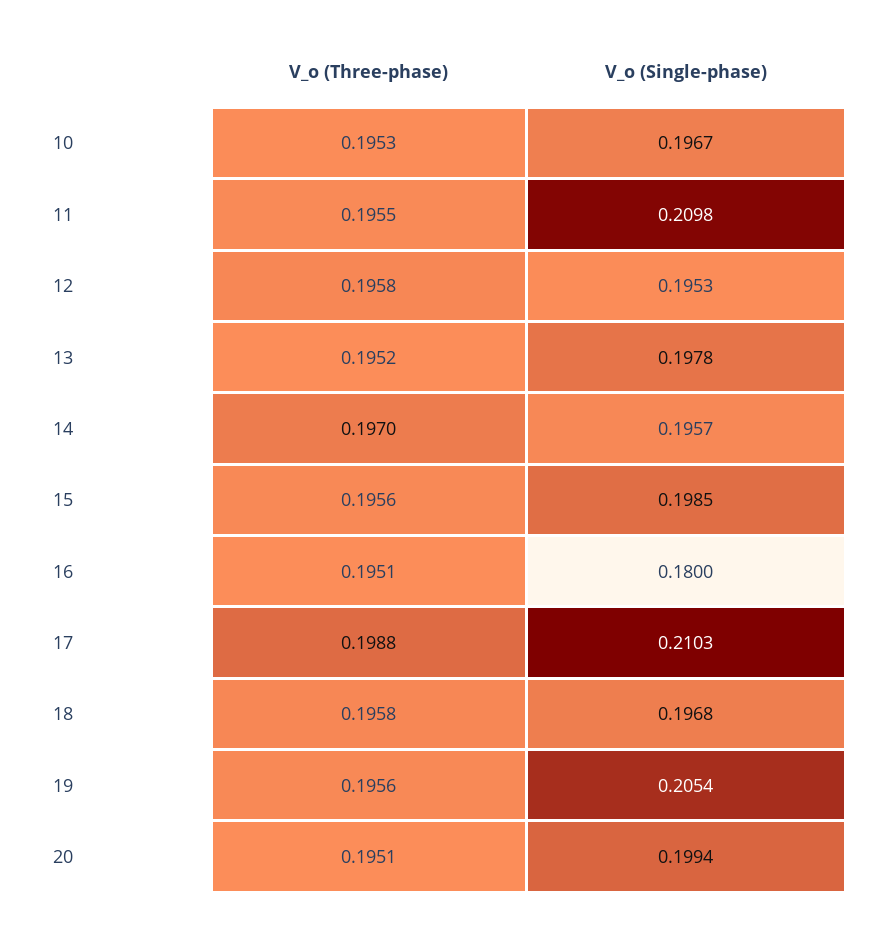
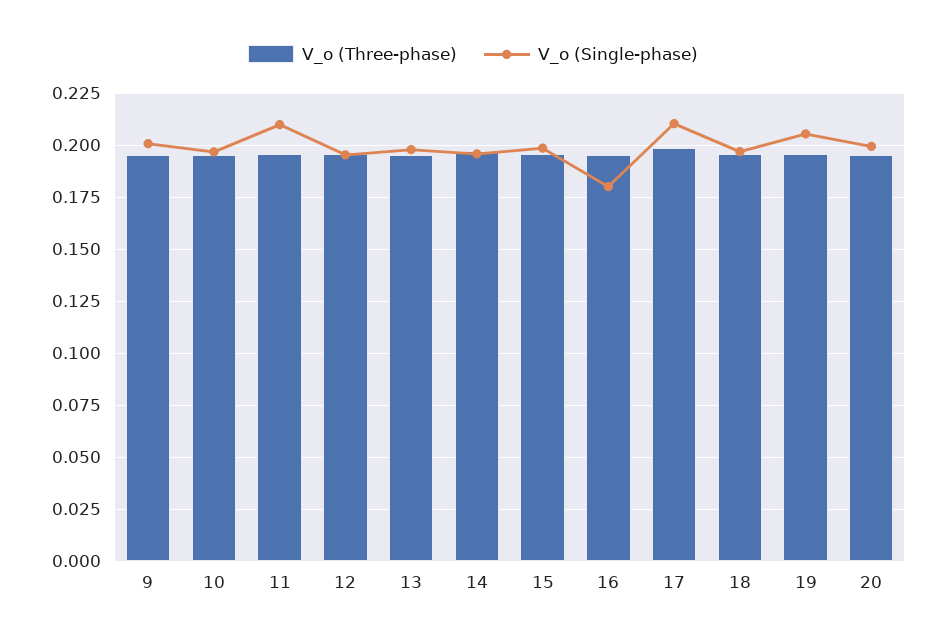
  {
    "V_o (Three-phase)": {
      "10": 0.1953,
      "11": 0.1955,
      "12": 0.1958,
      "13": 0.1952,
      "14": 0.197,
      "15": 0.1956,
      "16": 0.1951,
      "17": 0.1988,
      "18": 0.1958,
      "19": 0.1956,
-     "20": 0.1951
+     "20": 0.1951,
+     "9": 0.195
    },
    "V_o (Single-phase)": {
      "10": 0.1967,
      "11": 0.2098,
      "12": 0.1953,
      "13": 0.1978,
      "14": 0.1957,
      "15": 0.1985,
      "16": 0.18,
      "17": 0.2103,
      "18": 0.1968,
      "19": 0.2054,
-     "20": 0.1994
+     "20": 0.1994,
+     "9": 0.2
    }
  }

